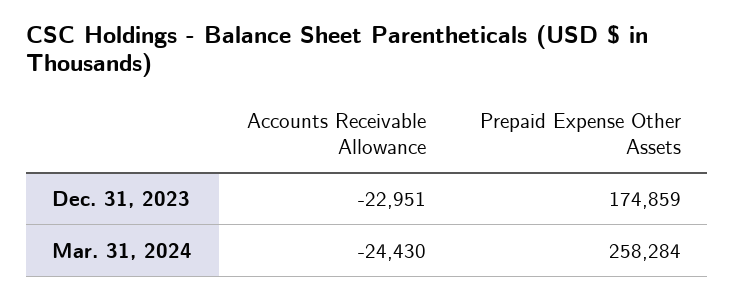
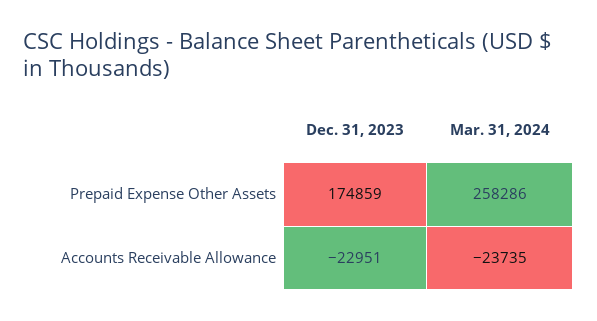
  {
    "Accounts Receivable Allowance": {
      "Dec. 31, 2023": -22951,
-     "Mar. 31, 2024": -24430
+     "Mar. 31, 2024": -23735
    },
    "Prepaid Expense Other Assets": {
      "Dec. 31, 2023": 174859,
-     "Mar. 31, 2024": 258284
+     "Mar. 31, 2024": 258286
    }
  }

